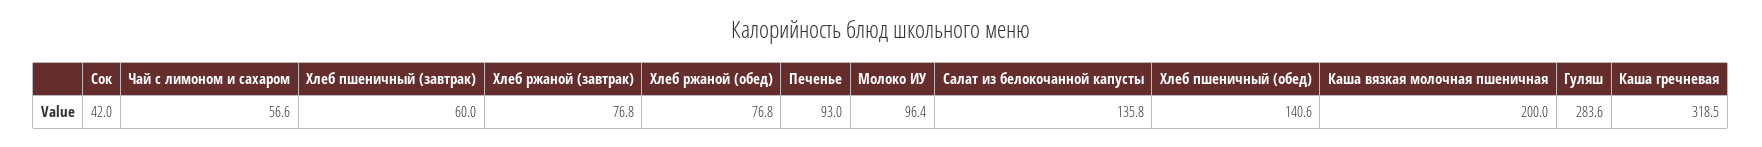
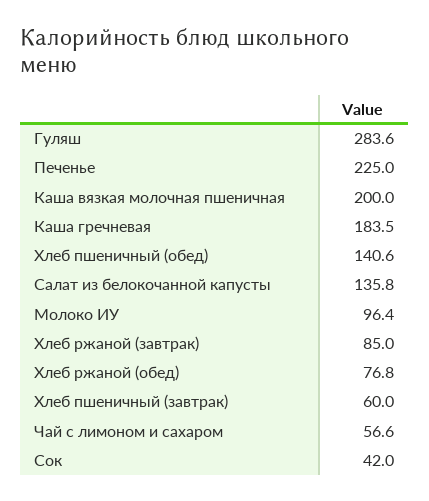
  {
    "Сок": 42,
    "Чай с лимоном и сахаром": 56.6,
    "Хлеб пшеничный (завтрак)": 60,
-   "Хлеб ржаной (завтрак)": 76.8,
+   "Хлеб ржаной (завтрак)": 85,
    "Хлеб ржаной (обед)": 76.8,
-   "Печенье": 93,
+   "Печенье": 225,
    "Молоко ИУ": 96.4,
    "Салат из белокочанной капусты": 135.8,
    "Хлеб пшеничный (обед)": 140.6,
    "Каша вязкая молочная пшеничная": 200,
    "Гуляш": 283.6,
-   "Каша гречневая": 318.5
+   "Каша гречневая": 183.5
  }

